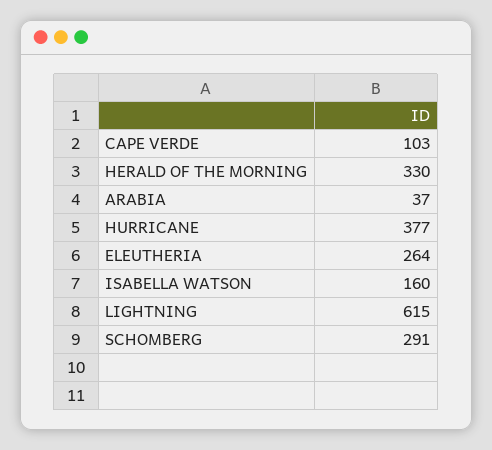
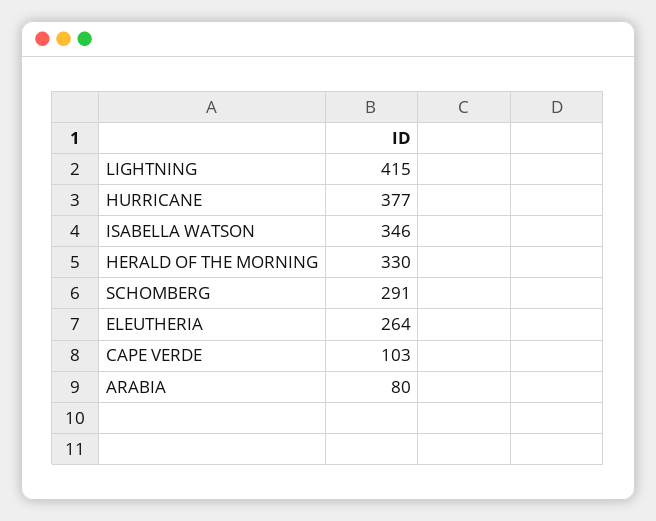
  {
    "CAPE VERDE": 103,
    "HERALD OF THE MORNING": 330,
-   "ARABIA": 37,
+   "ARABIA": 80,
    "HURRICANE": 377,
    "ELEUTHERIA": 264,
-   "ISABELLA WATSON": 160,
+   "ISABELLA WATSON": 346,
-   "LIGHTNING": 615,
+   "LIGHTNING": 415,
    "SCHOMBERG": 291
  }

